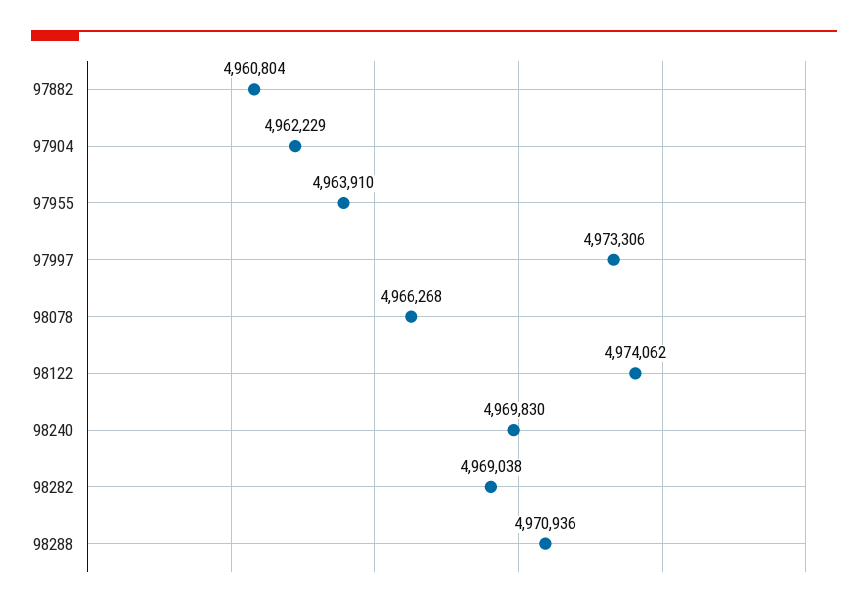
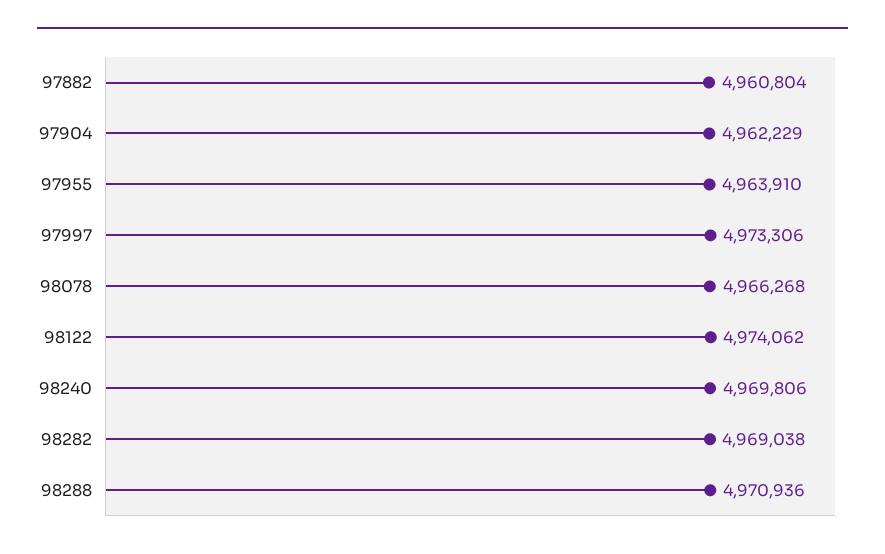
  {
    "97882": 4960804,
    "97904": 4962229,
    "97955": 4963910,
    "97997": 4973306,
    "98078": 4966268,
    "98122": 4974062,
-   "98240": 4969830,
+   "98240": 4969806,
    "98282": 4969038,
    "98288": 4970936
  }

